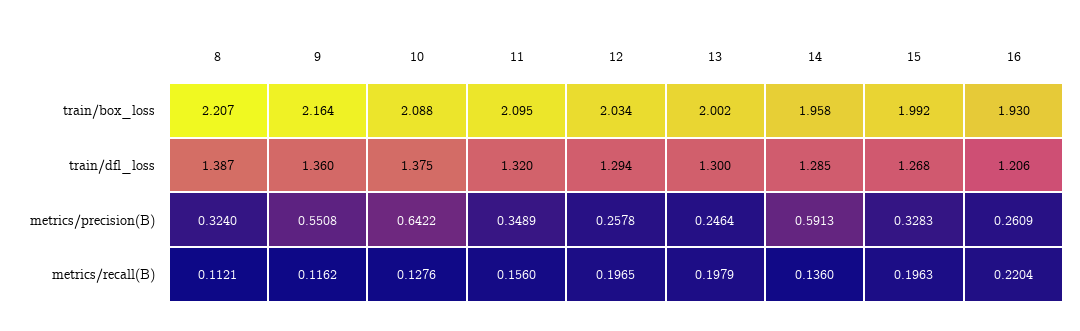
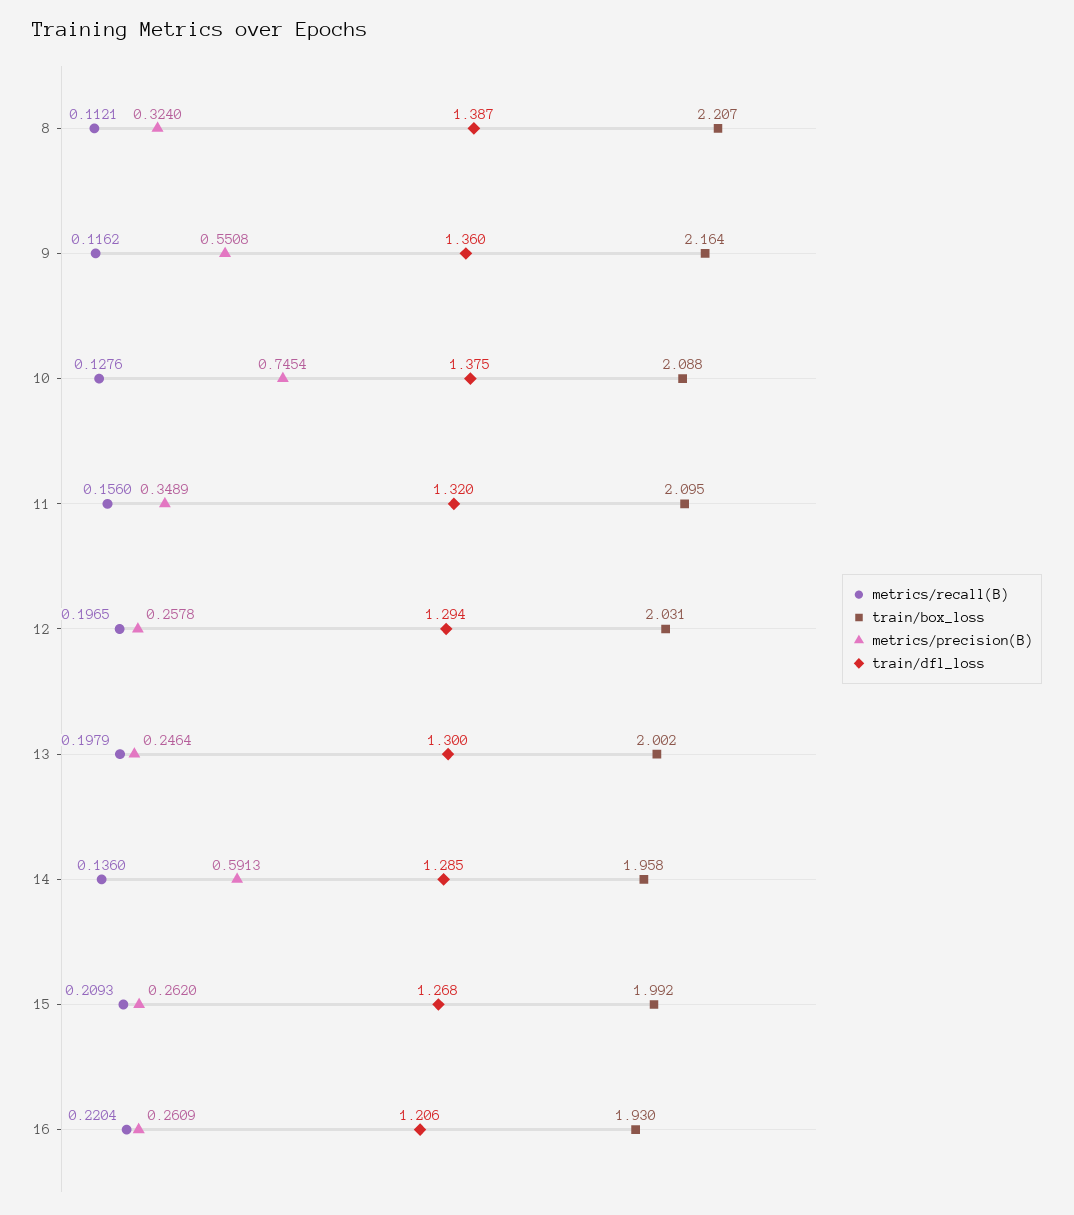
  {
    "train/box_loss": {
      "8": 2.207,
      "9": 2.164,
      "10": 2.088,
      "11": 2.095,
-     "12": 2.034,
+     "12": 2.031,
      "13": 2.002,
      "14": 1.958,
      "15": 1.992,
      "16": 1.93
    },
    "train/dfl_loss": {
      "8": 1.387,
      "9": 1.36,
      "10": 1.375,
      "11": 1.32,
      "12": 1.294,
      "13": 1.3,
      "14": 1.285,
      "15": 1.268,
      "16": 1.206
    },
    "metrics/precision(B)": {
      "8": 0.324,
      "9": 0.5508,
-     "10": 0.6422,
+     "10": 0.7454,
      "11": 0.3489,
      "12": 0.2578,
      "13": 0.2464,
      "14": 0.5913,
-     "15": 0.3283,
+     "15": 0.262,
      "16": 0.2609
    },
    "metrics/recall(B)": {
      "8": 0.1121,
      "9": 0.1162,
      "10": 0.1276,
      "11": 0.156,
      "12": 0.1965,
      "13": 0.1979,
      "14": 0.136,
-     "15": 0.1963,
+     "15": 0.2093,
      "16": 0.2204
    }
  }

